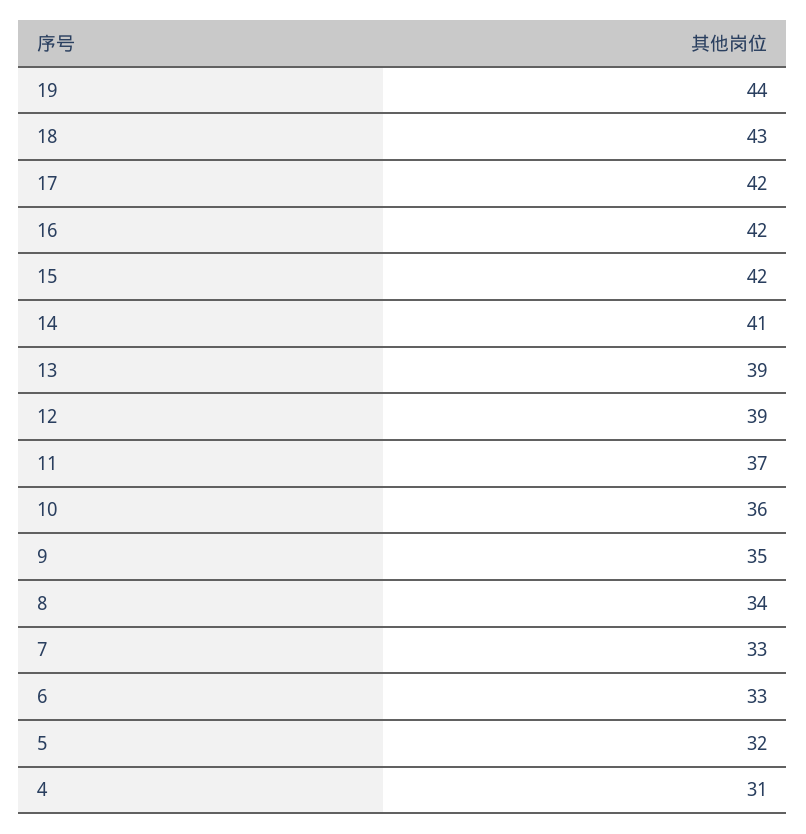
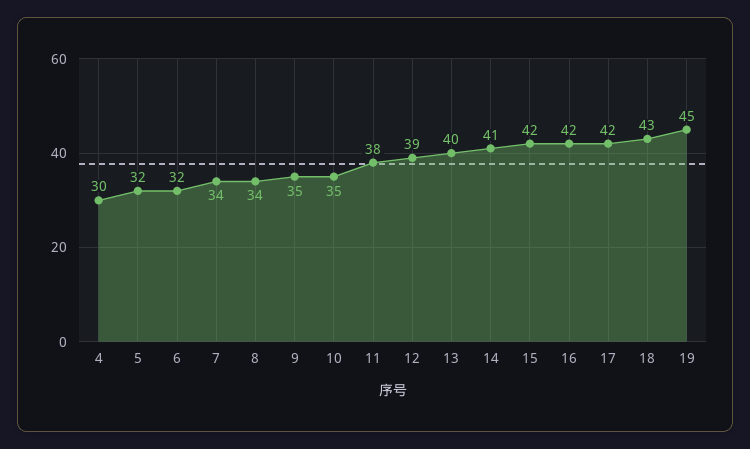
  {
-   "19": 44,
+   "19": 45,
    "18": 43,
    "17": 42,
    "16": 42,
    "15": 42,
    "14": 41,
-   "13": 39,
+   "13": 40,
    "12": 39,
-   "11": 37,
+   "11": 38,
-   "10": 36,
+   "10": 35,
    "9": 35,
    "8": 34,
-   "7": 33,
+   "7": 34,
-   "6": 33,
+   "6": 32,
    "5": 32,
-   "4": 31
+   "4": 30
  }

